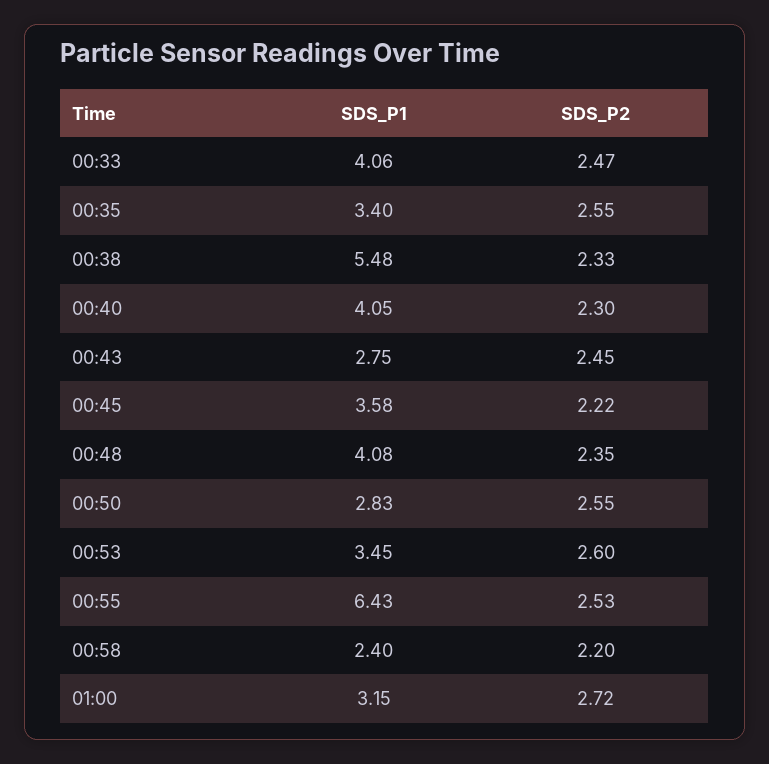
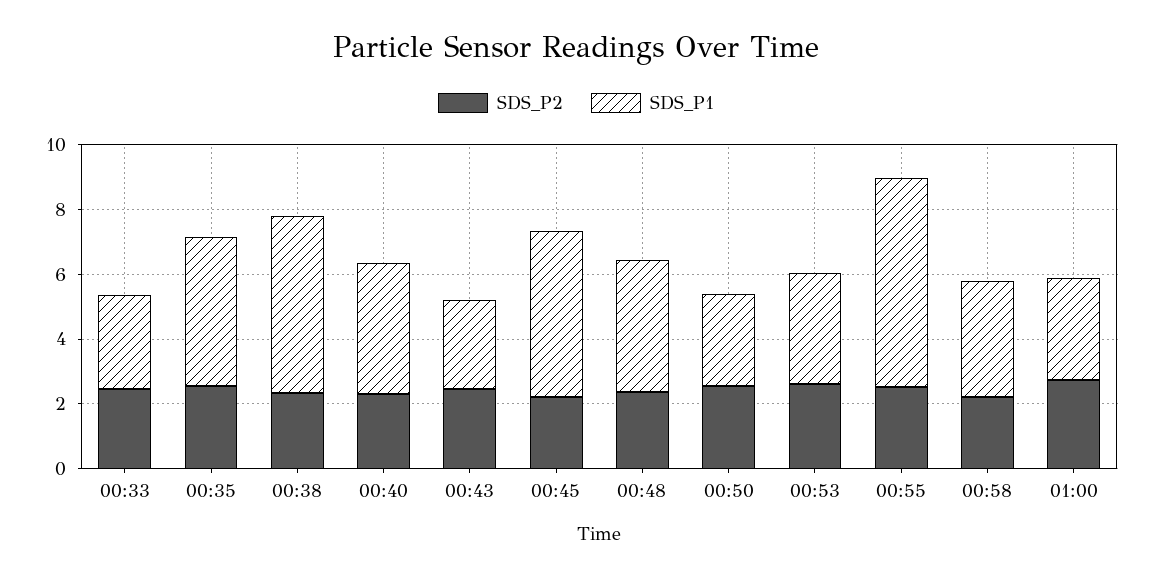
  {
    "SDS_P1": {
-     "00:33": 4.06,
+     "00:33": 3,
-     "00:35": 3.4,
+     "00:35": 4.5,
      "00:38": 5.48,
      "00:40": 4.05,
      "00:43": 2.75,
-     "00:45": 3.58,
+     "00:45": 5,
      "00:48": 4.08,
      "00:50": 2.83,
      "00:53": 3.45,
      "00:55": 6.43,
-     "00:58": 2.4,
+     "00:58": 3.5,
      "01:00": 3.15
    },
    "SDS_P2": {
      "00:33": 2.47,
      "00:35": 2.55,
      "00:38": 2.33,
      "00:40": 2.3,
      "00:43": 2.45,
      "00:45": 2.22,
      "00:48": 2.35,
      "00:50": 2.55,
      "00:53": 2.6,
      "00:55": 2.53,
      "00:58": 2.2,
      "01:00": 2.72
    }
  }

